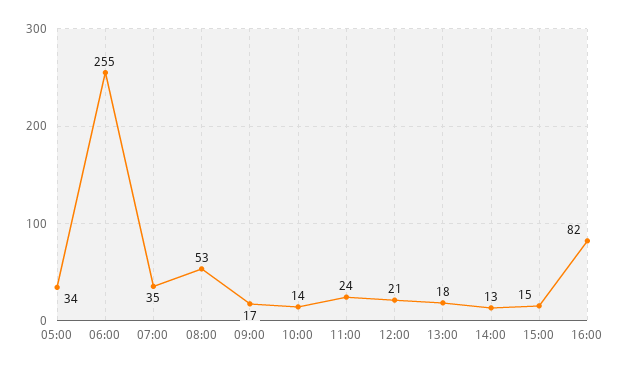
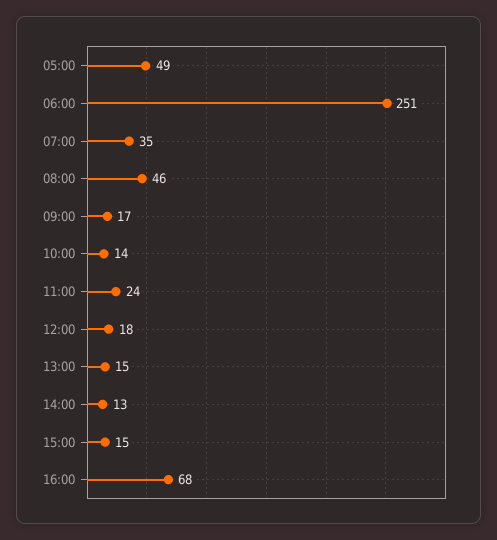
  {
-   "05:00": 34,
+   "05:00": 49,
-   "06:00": 255,
+   "06:00": 251,
    "07:00": 35,
-   "08:00": 53,
+   "08:00": 46,
    "09:00": 17,
    "10:00": 14,
    "11:00": 24,
-   "12:00": 21,
+   "12:00": 18,
-   "13:00": 18,
+   "13:00": 15,
    "14:00": 13,
    "15:00": 15,
-   "16:00": 82
+   "16:00": 68
  }

